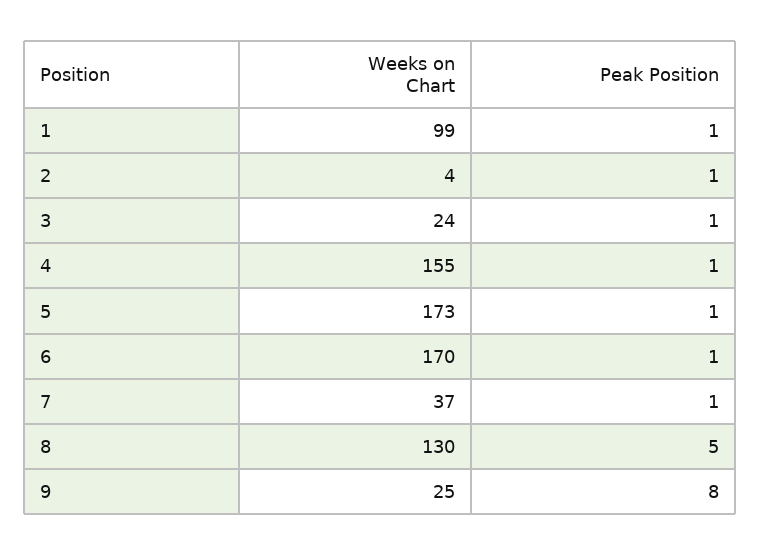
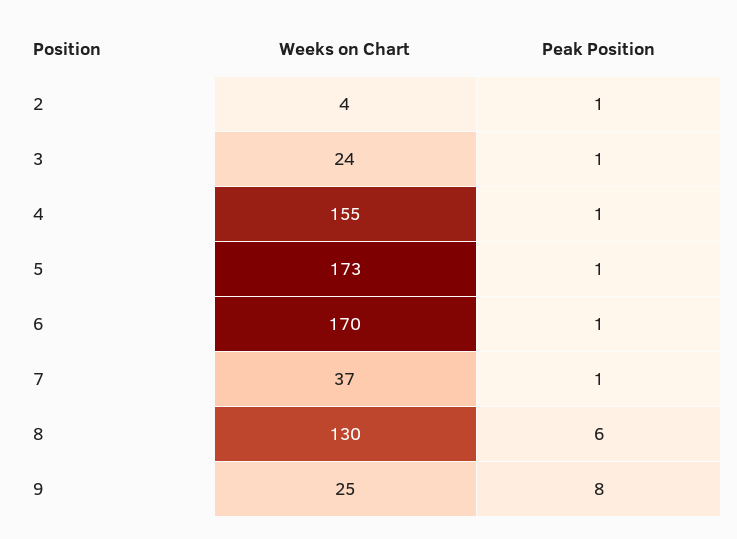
  {
    "Weeks on Chart": {
-     "1": 99,
      "2": 4,
      "3": 24,
      "4": 155,
      "5": 173,
      "6": 170,
      "7": 37,
      "8": 130,
      "9": 25
    },
    "Peak Position": {
-     "1": 1,
      "2": 1,
      "3": 1,
      "4": 1,
      "5": 1,
      "6": 1,
      "7": 1,
-     "8": 5,
+     "8": 6,
      "9": 8
    }
  }

